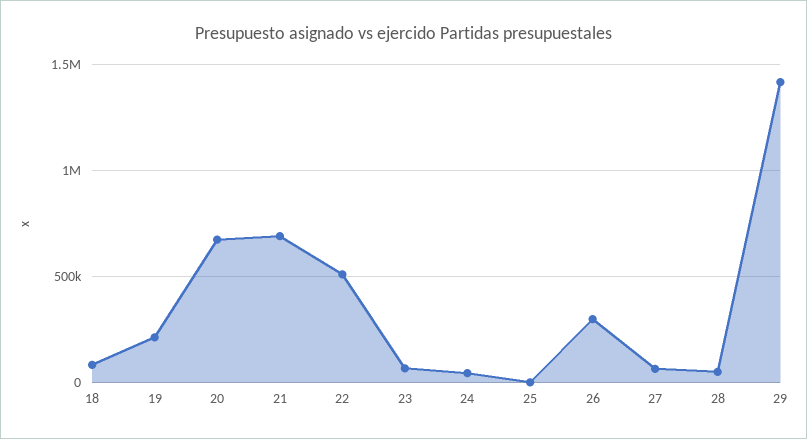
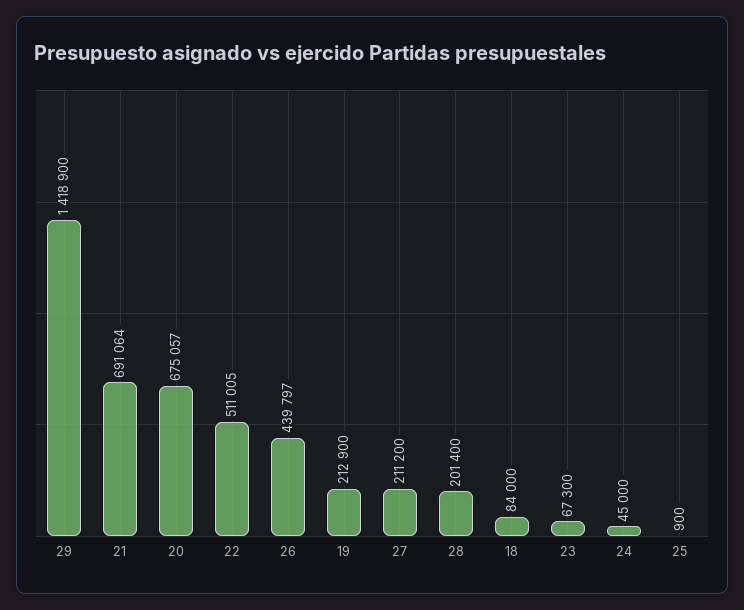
  {
    "18": 84000,
    "19": 212900,
    "20": 675057,
    "21": 691064,
    "22": 511005,
    "23": 67300,
    "24": 45000,
    "25": 900,
-   "26": 300000,
+   "26": 439797,
-   "27": 50000,
+   "27": 211200,
-   "28": 50000,
+   "28": 201400,
    "29": 1418900
  }

